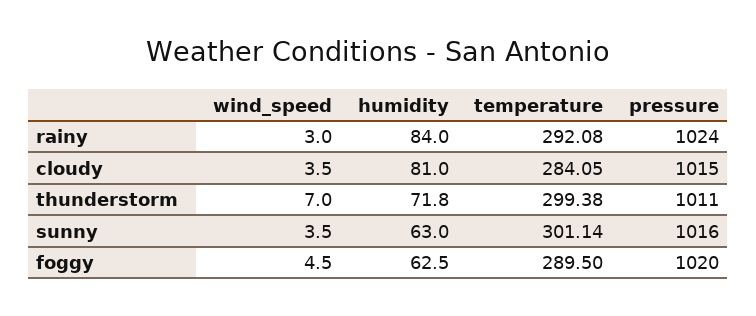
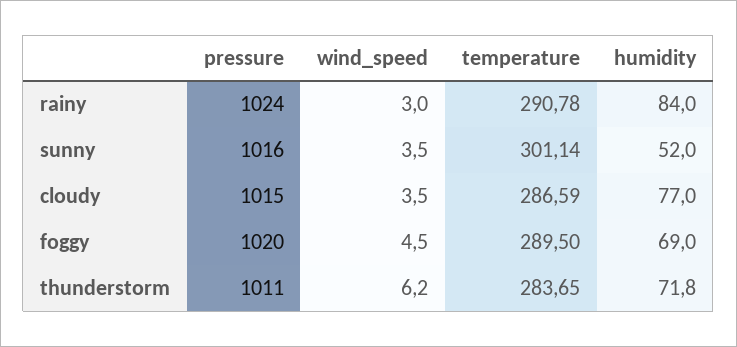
  {
    "wind_speed": {
      "rainy": 3,
      "cloudy": 3.5,
-     "thunderstorm": 7,
+     "thunderstorm": 6.2,
      "sunny": 3.5,
      "foggy": 4.5
    },
    "humidity": {
      "rainy": 84,
-     "cloudy": 81,
+     "cloudy": 77,
      "thunderstorm": 71.8,
-     "sunny": 63,
+     "sunny": 52,
-     "foggy": 62.5
+     "foggy": 69
    },
    "temperature": {
-     "rainy": 292.08,
+     "rainy": 290.78,
-     "cloudy": 284.05,
+     "cloudy": 286.59,
-     "thunderstorm": 299.38,
+     "thunderstorm": 283.65,
      "sunny": 301.14,
      "foggy": 289.5
    },
    "pressure": {
      "rainy": 1024,
      "cloudy": 1015,
      "thunderstorm": 1011,
      "sunny": 1016,
      "foggy": 1020
    }
  }

